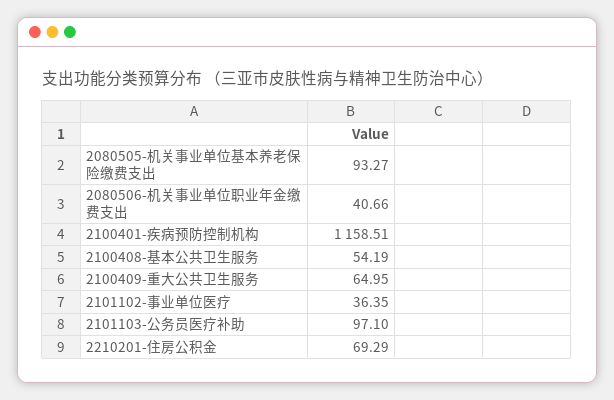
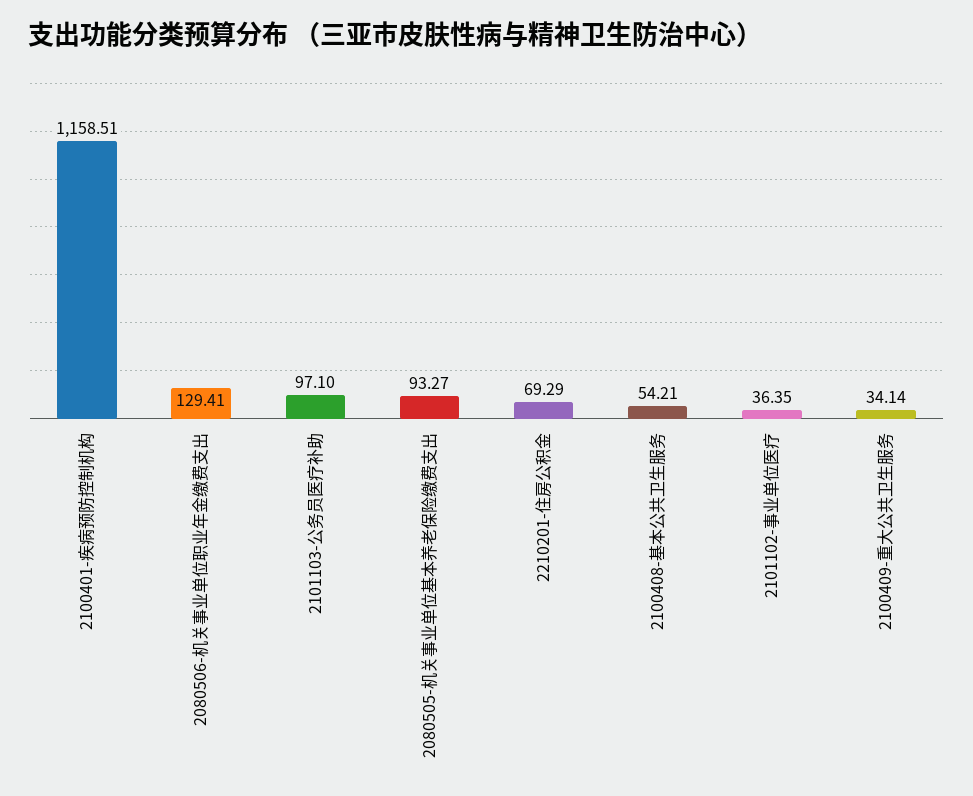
  {
    "2080505-机关事业单位基本养老保险缴费支出": 93.27,
-   "2080506-机关事业单位职业年金缴费支出": 40.66,
+   "2080506-机关事业单位职业年金缴费支出": 129.41,
    "2100401-疾病预防控制机构": 1158.51,
-   "2100408-基本公共卫生服务": 54.19,
+   "2100408-基本公共卫生服务": 54.21,
-   "2100409-重大公共卫生服务": 64.95,
+   "2100409-重大公共卫生服务": 34.14,
    "2101102-事业单位医疗": 36.35,
    "2101103-公务员医疗补助": 97.1,
    "2210201-住房公积金": 69.29
  }

